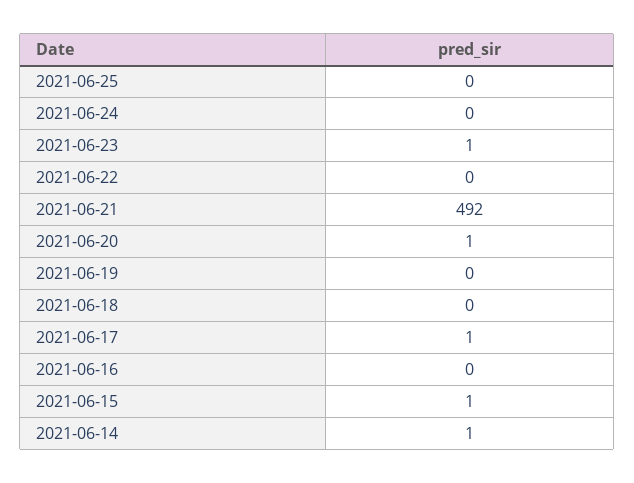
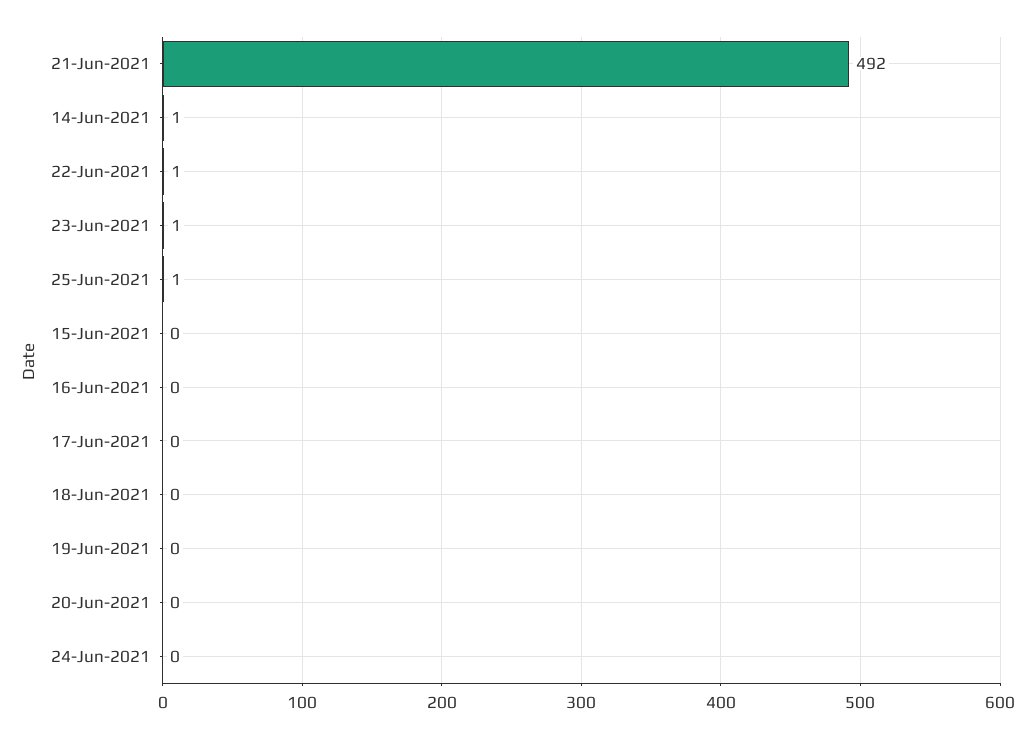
  {
-   "2021-06-25": 0,
+   "2021-06-25": 1,
    "2021-06-24": 0,
    "2021-06-23": 1,
-   "2021-06-22": 0,
+   "2021-06-22": 1,
    "2021-06-21": 492,
-   "2021-06-20": 1,
+   "2021-06-20": 0,
    "2021-06-19": 0,
    "2021-06-18": 0,
-   "2021-06-17": 1,
+   "2021-06-17": 0,
    "2021-06-16": 0,
-   "2021-06-15": 1,
+   "2021-06-15": 0,
    "2021-06-14": 1
  }

